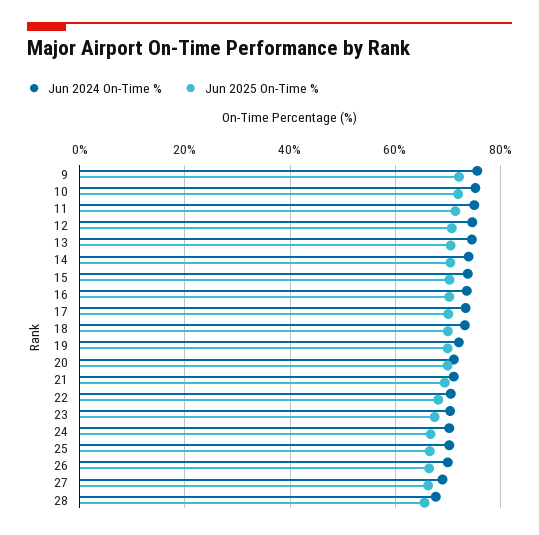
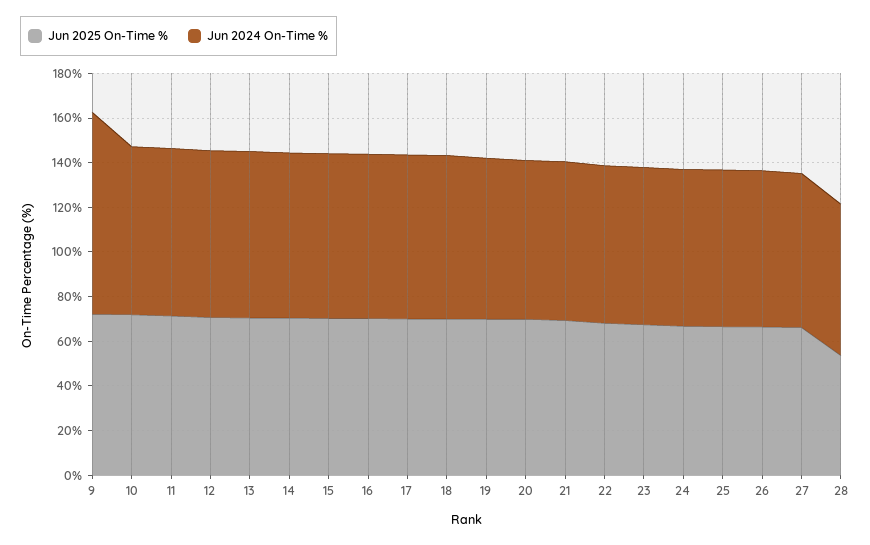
  {
    "Jun 2024 On-Time %": {
-     "9": 76,
+     "9": 90,
      "10": 76,
      "11": 76,
      "12": 74,
      "13": 74,
      "14": 74,
      "15": 74,
      "16": 74,
      "17": 74,
      "18": 74,
      "19": 72,
      "20": 72,
      "21": 72,
      "22": 70,
      "23": 70,
      "24": 70,
      "25": 70,
      "26": 70,
      "27": 68,
      "28": 68
    },
    "Jun 2025 On-Time %": {
      "9": 72,
      "10": 72,
      "11": 72,
      "12": 70,
      "13": 70,
      "14": 70,
      "15": 70,
      "16": 70,
      "17": 70,
      "18": 70,
      "19": 70,
      "20": 70,
      "21": 70,
      "22": 68,
      "23": 68,
      "24": 66,
      "25": 66,
      "26": 66,
      "27": 66,
-     "28": 66
+     "28": 55
    }
  }

